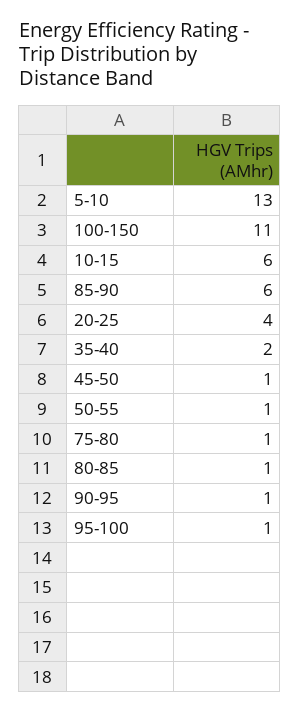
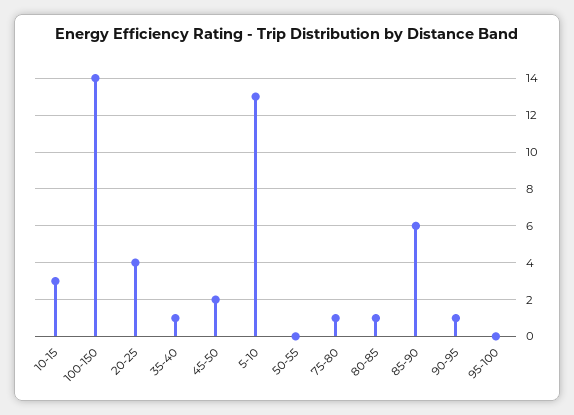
  {
    "5-10": 13,
-   "100-150": 11,
+   "100-150": 14,
-   "10-15": 6,
+   "10-15": 3,
    "85-90": 6,
    "20-25": 4,
-   "35-40": 2,
+   "35-40": 1,
-   "45-50": 1,
+   "45-50": 2,
-   "50-55": 1,
+   "50-55": 0,
    "75-80": 1,
    "80-85": 1,
    "90-95": 1,
-   "95-100": 1
+   "95-100": 0
  }

